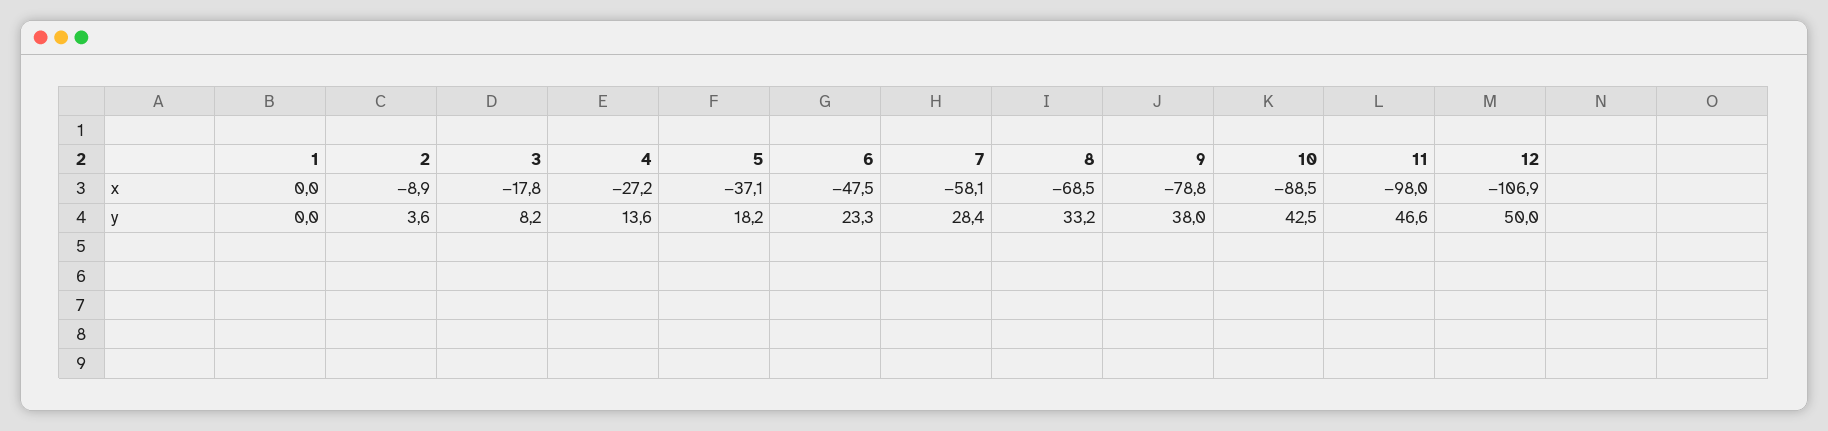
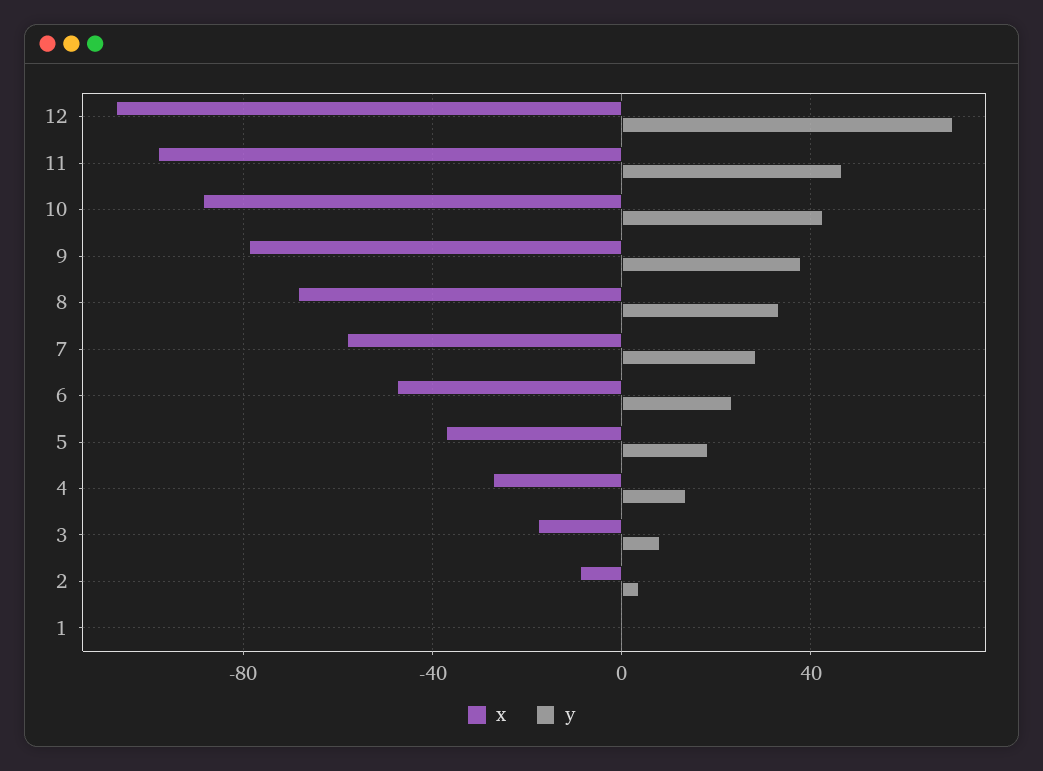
  {
    "x": {
      "1": 0,
      "2": -8.9,
      "3": -17.8,
      "4": -27.2,
      "5": -37.1,
      "6": -47.5,
      "7": -58.1,
      "8": -68.5,
      "9": -78.8,
      "10": -88.5,
      "11": -98,
      "12": -106.9
    },
    "y": {
      "1": 0,
      "2": 3.6,
      "3": 8.2,
      "4": 13.6,
      "5": 18.2,
      "6": 23.3,
      "7": 28.4,
      "8": 33.2,
      "9": 38,
      "10": 42.5,
      "11": 46.6,
-     "12": 50
+     "12": 70
    }
  }

